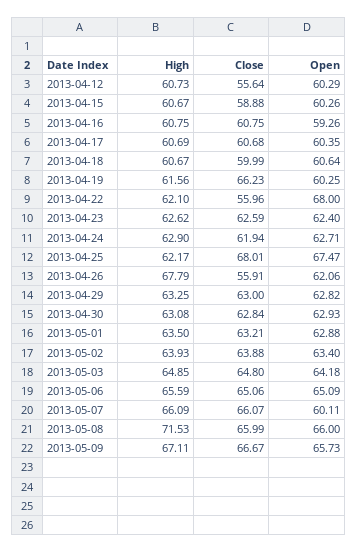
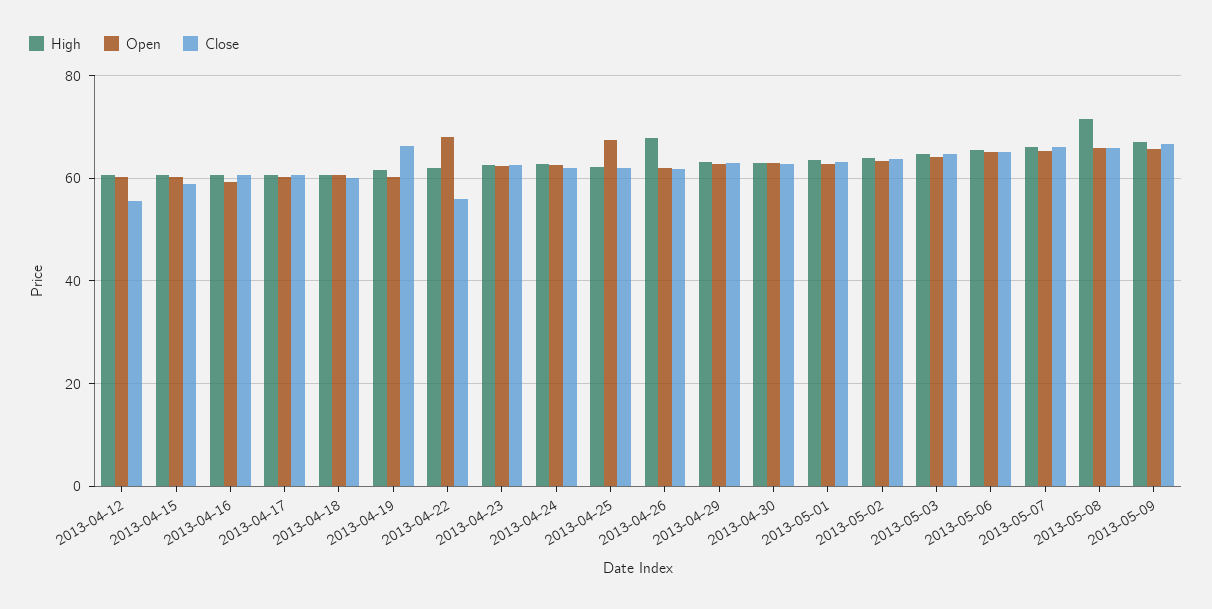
  {
    "High": {
      "2013-04-12": 60.73,
      "2013-04-15": 60.67,
      "2013-04-16": 60.75,
      "2013-04-17": 60.69,
      "2013-04-18": 60.67,
      "2013-04-19": 61.56,
      "2013-04-22": 62.1,
      "2013-04-23": 62.62,
      "2013-04-24": 62.9,
      "2013-04-25": 62.17,
      "2013-04-26": 67.79,
      "2013-04-29": 63.25,
      "2013-04-30": 63.08,
      "2013-05-01": 63.5,
      "2013-05-02": 63.93,
      "2013-05-03": 64.85,
      "2013-05-06": 65.59,
      "2013-05-07": 66.09,
      "2013-05-08": 71.53,
      "2013-05-09": 67.11
    },
    "Close": {
      "2013-04-12": 55.64,
      "2013-04-15": 58.88,
      "2013-04-16": 60.75,
      "2013-04-17": 60.68,
      "2013-04-18": 59.99,
      "2013-04-19": 66.23,
      "2013-04-22": 55.96,
      "2013-04-23": 62.59,
      "2013-04-24": 61.94,
-     "2013-04-25": 68.01,
+     "2013-04-25": 62,
-     "2013-04-26": 55.91,
+     "2013-04-26": 62,
      "2013-04-29": 63,
      "2013-04-30": 62.84,
      "2013-05-01": 63.21,
      "2013-05-02": 63.88,
      "2013-05-03": 64.8,
      "2013-05-06": 65.06,
      "2013-05-07": 66.07,
      "2013-05-08": 65.99,
      "2013-05-09": 66.67
    },
    "Open": {
      "2013-04-12": 60.29,
      "2013-04-15": 60.26,
      "2013-04-16": 59.26,
      "2013-04-17": 60.35,
      "2013-04-18": 60.64,
      "2013-04-19": 60.25,
      "2013-04-22": 68,
      "2013-04-23": 62.4,
      "2013-04-24": 62.71,
      "2013-04-25": 67.47,
      "2013-04-26": 62.06,
      "2013-04-29": 62.82,
      "2013-04-30": 62.93,
      "2013-05-01": 62.88,
      "2013-05-02": 63.4,
      "2013-05-03": 64.18,
      "2013-05-06": 65.09,
-     "2013-05-07": 60.11,
+     "2013-05-07": 66,
      "2013-05-08": 66,
      "2013-05-09": 65.73
    }
  }

